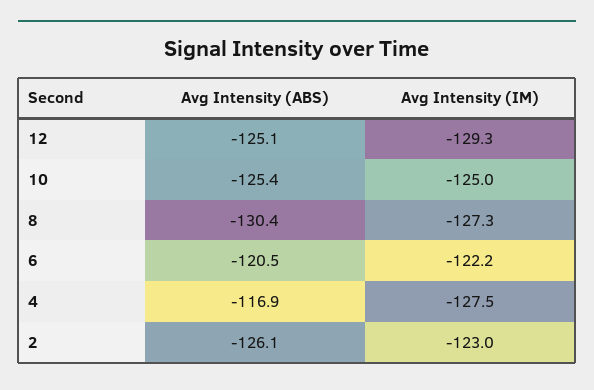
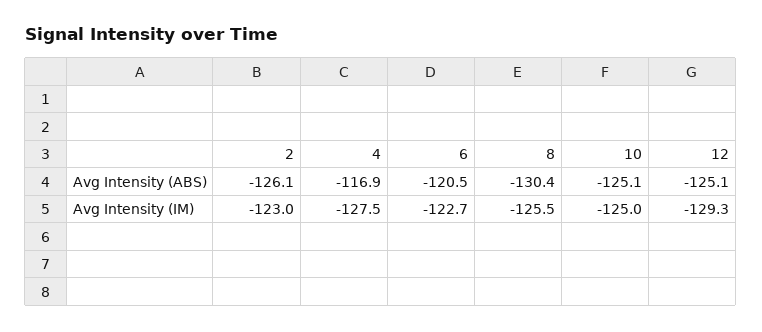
  {
    "Avg Intensity (ABS)": {
      "12": -125.1,
-     "10": -125.4,
+     "10": -125.1,
      "8": -130.4,
      "6": -120.5,
      "4": -116.9,
      "2": -126.1
    },
    "Avg Intensity (IM)": {
      "12": -129.3,
      "10": -125,
-     "8": -127.3,
+     "8": -125.5,
-     "6": -122.2,
+     "6": -122.7,
      "4": -127.5,
      "2": -123
    }
  }

